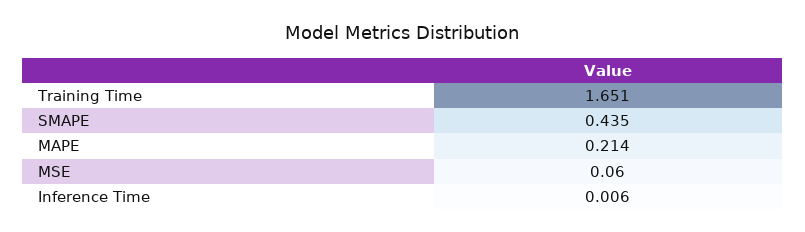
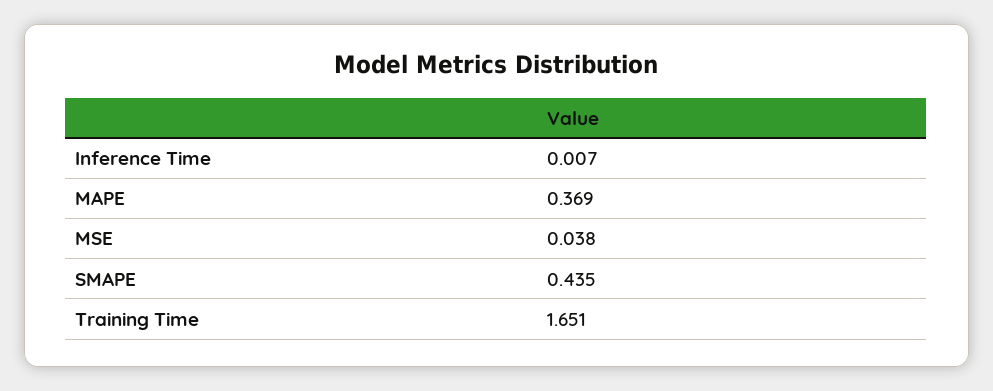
  {
    "Training Time": 1.651,
    "SMAPE": 0.435,
-   "MAPE": 0.214,
+   "MAPE": 0.369,
-   "MSE": 0.06,
+   "MSE": 0.038,
-   "Inference Time": 0.006
+   "Inference Time": 0.007
  }

